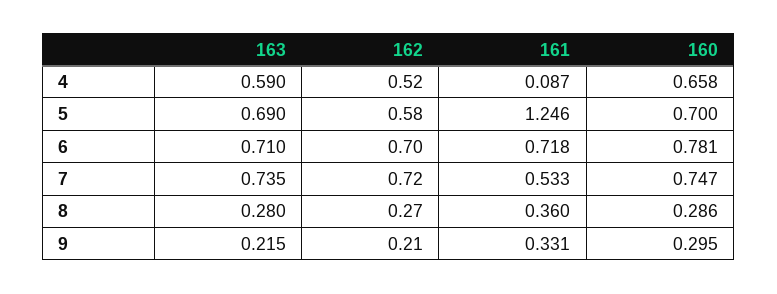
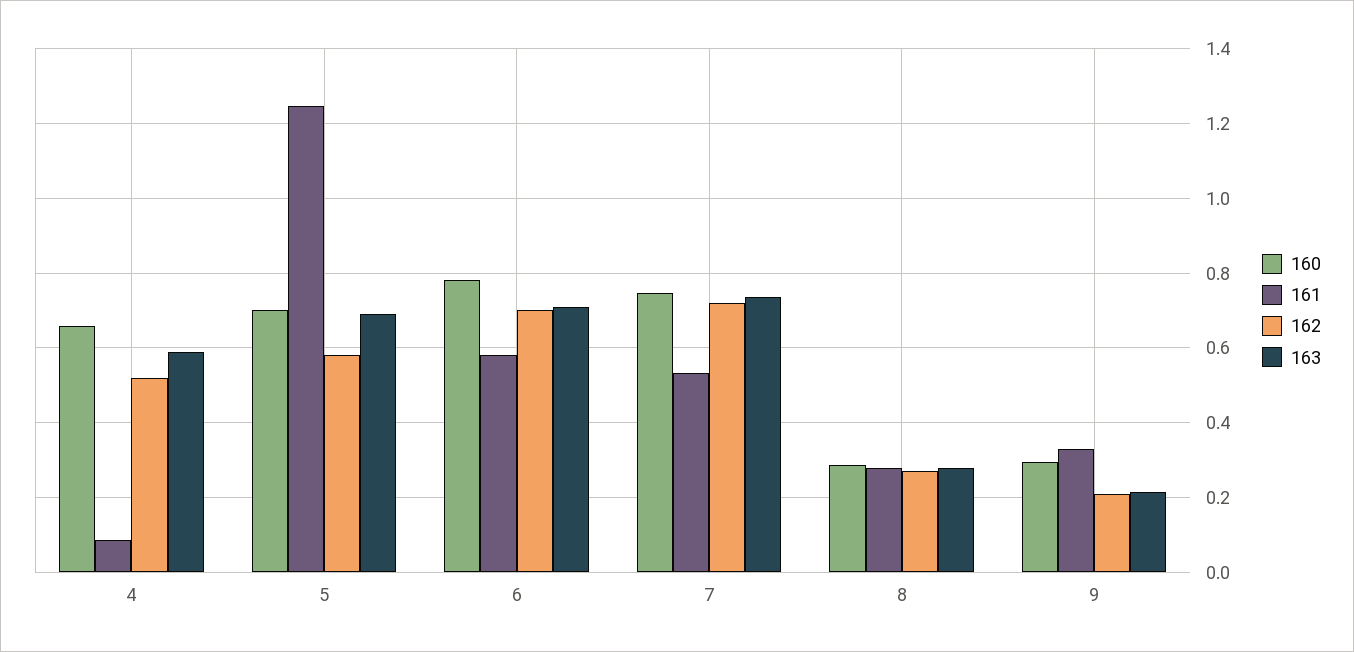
  {
    "163": {
      "4": 0.59,
      "5": 0.69,
      "6": 0.71,
      "7": 0.735,
      "8": 0.28,
      "9": 0.215
    },
    "162": {
      "4": 0.52,
      "5": 0.58,
      "6": 0.7,
      "7": 0.72,
      "8": 0.27,
      "9": 0.21
    },
    "161": {
      "4": 0.087,
      "5": 1.246,
-     "6": 0.718,
+     "6": 0.58,
      "7": 0.533,
-     "8": 0.36,
+     "8": 0.28,
      "9": 0.331
    },
    "160": {
      "4": 0.658,
      "5": 0.7,
      "6": 0.781,
      "7": 0.747,
      "8": 0.286,
      "9": 0.295
    }
  }

